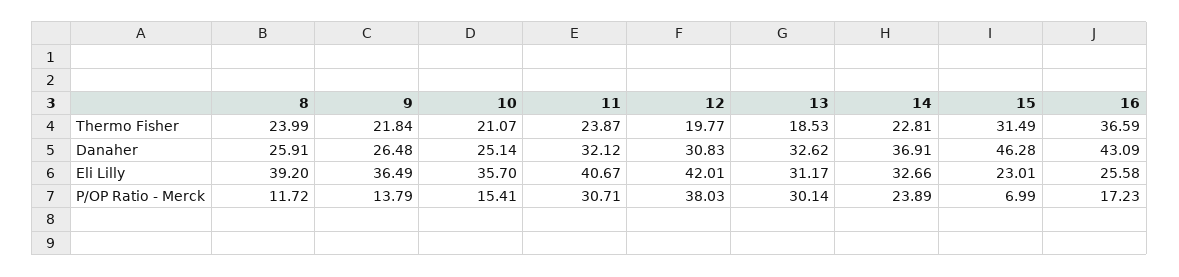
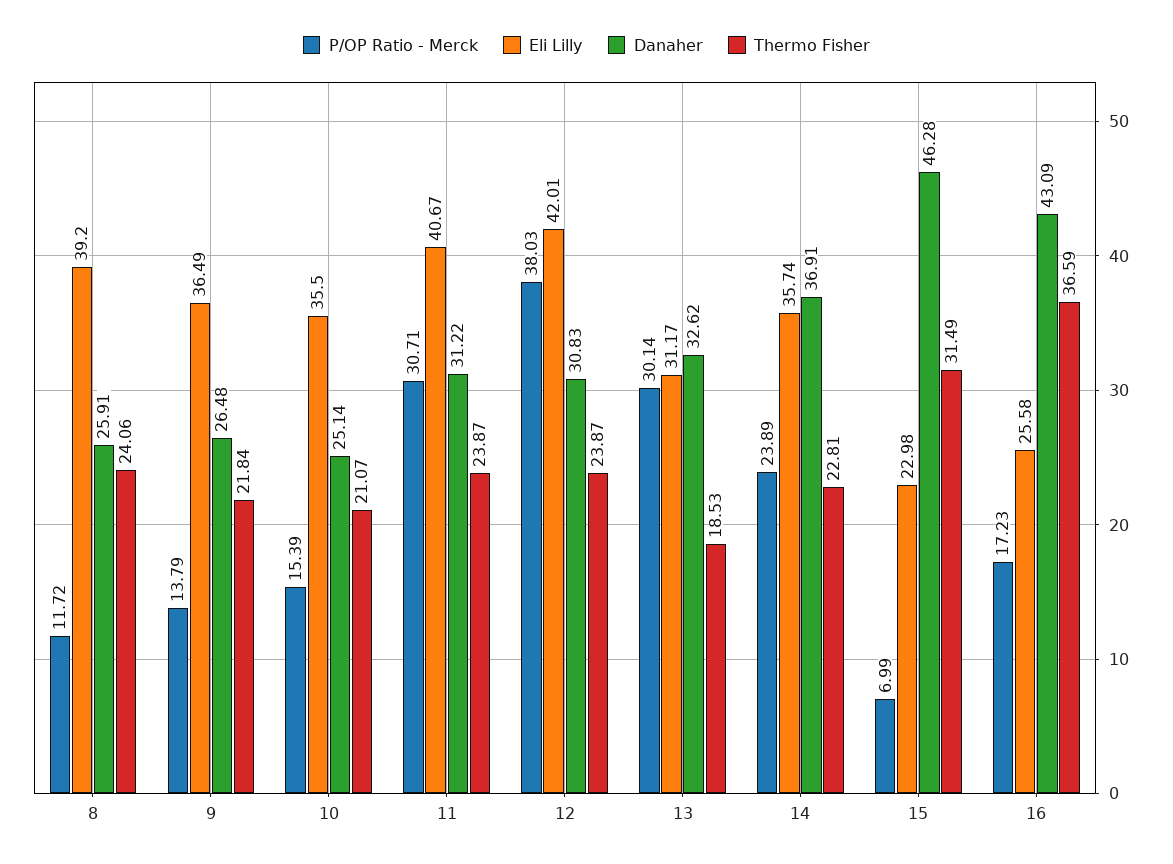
  {
    "Thermo Fisher": {
-     "8": 23.99,
+     "8": 24.06,
      "9": 21.84,
      "10": 21.07,
      "11": 23.87,
-     "12": 19.77,
+     "12": 23.87,
      "13": 18.53,
      "14": 22.81,
      "15": 31.49,
      "16": 36.59
    },
    "Danaher": {
      "8": 25.91,
      "9": 26.48,
      "10": 25.14,
-     "11": 32.12,
+     "11": 31.22,
      "12": 30.83,
      "13": 32.62,
      "14": 36.91,
      "15": 46.28,
      "16": 43.09
    },
    "Eli Lilly": {
      "8": 39.2,
      "9": 36.49,
-     "10": 35.7,
+     "10": 35.5,
      "11": 40.67,
      "12": 42.01,
      "13": 31.17,
-     "14": 32.66,
+     "14": 35.74,
-     "15": 23.01,
+     "15": 22.98,
      "16": 25.58
    },
    "P/OP Ratio - Merck": {
      "8": 11.72,
      "9": 13.79,
-     "10": 15.41,
+     "10": 15.39,
      "11": 30.71,
      "12": 38.03,
      "13": 30.14,
      "14": 23.89,
      "15": 6.99,
      "16": 17.23
    }
  }

